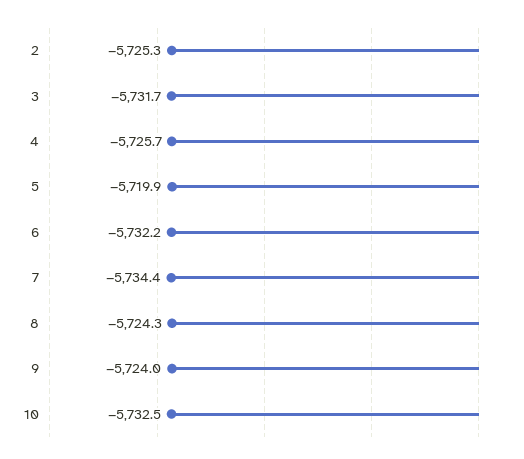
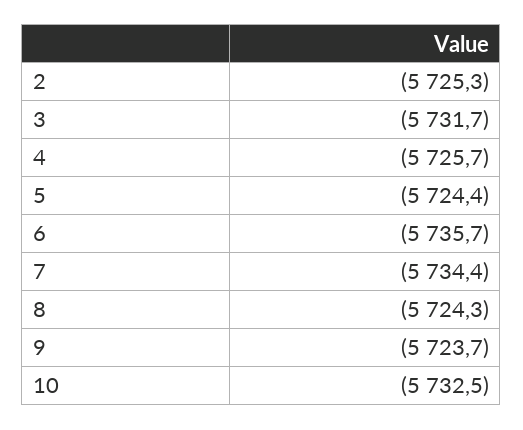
  {
    "2": -5725.3,
    "3": -5731.7,
    "4": -5725.7,
-   "5": -5719.9,
+   "5": -5724.4,
-   "6": -5732.2,
+   "6": -5735.7,
    "7": -5734.4,
    "8": -5724.3,
-   "9": -5724,
+   "9": -5723.7,
    "10": -5732.5
  }

